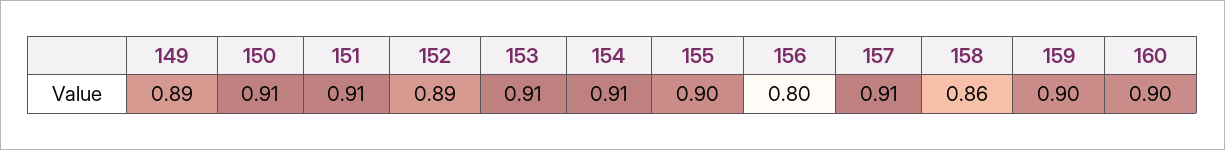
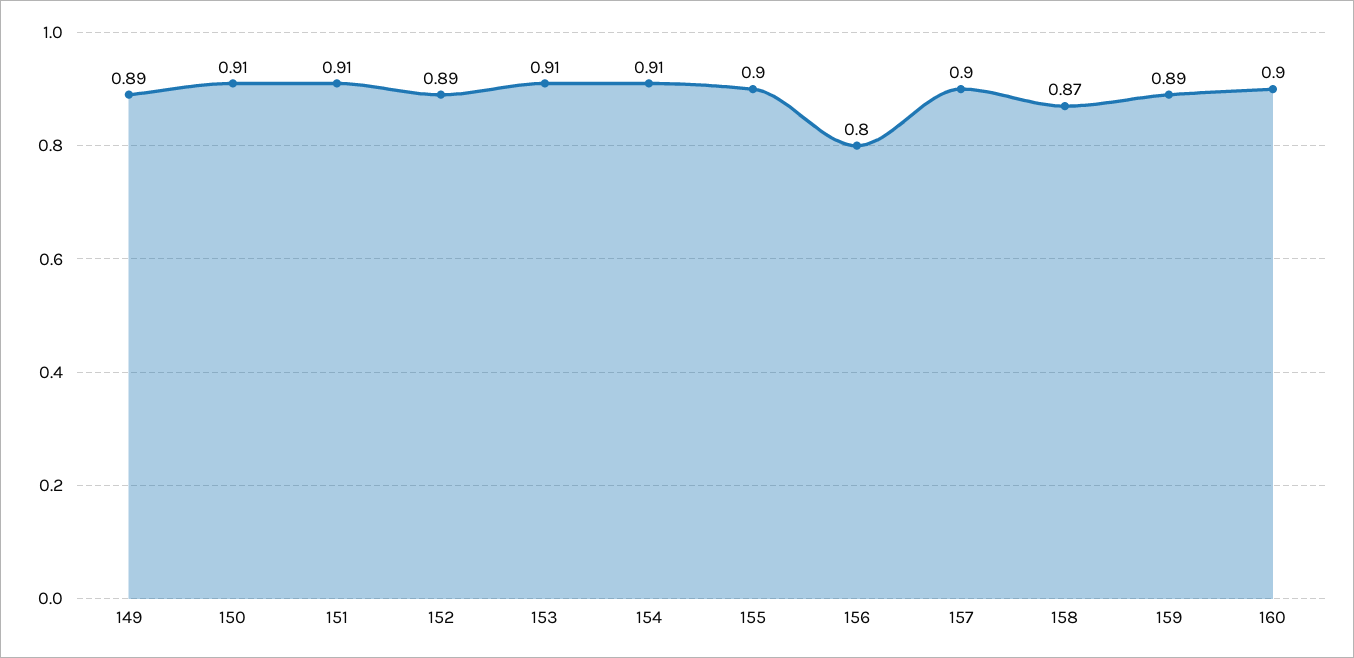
  {
    "149": 0.89,
    "150": 0.91,
    "151": 0.91,
    "152": 0.89,
    "153": 0.91,
    "154": 0.91,
    "155": 0.9,
    "156": 0.8,
-   "157": 0.91,
+   "157": 0.9,
-   "158": 0.86,
+   "158": 0.87,
-   "159": 0.9,
+   "159": 0.89,
    "160": 0.9
  }

